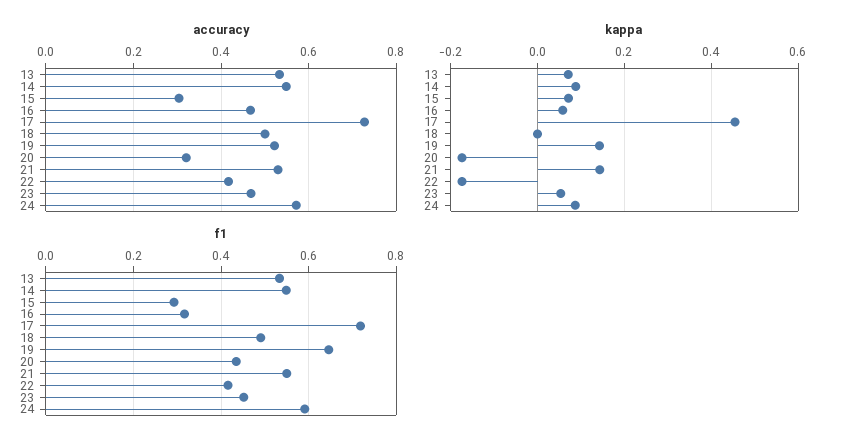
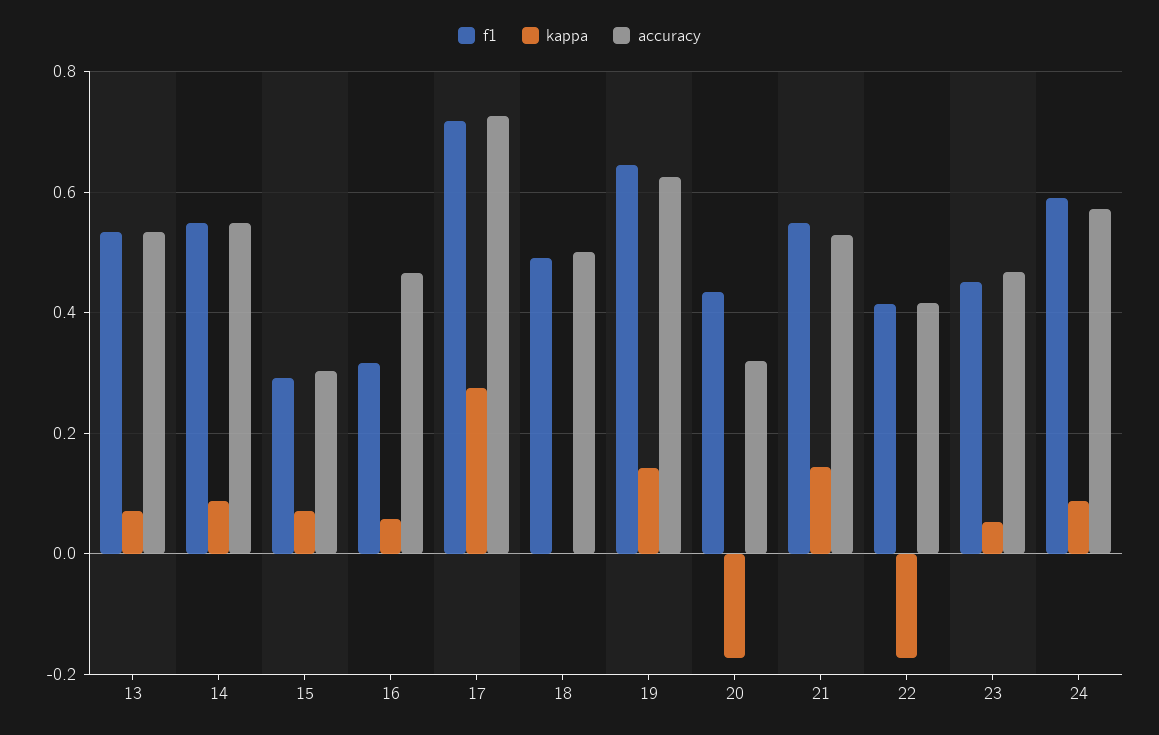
  {
    "accuracy": {
      "13": 0.54,
      "14": 0.54,
      "15": 0.3,
      "16": 0.46,
      "17": 0.72,
      "18": 0.5,
-     "19": 0.52,
+     "19": 0.62,
      "20": 0.32,
      "21": 0.52,
      "22": 0.42,
      "23": 0.46,
      "24": 0.58
    },
    "kappa": {
      "13": 0.08,
      "14": 0.08,
      "15": 0.08,
      "16": 0.06,
-     "17": 0.46,
+     "17": 0.28,
      "18": 0,
      "19": 0.14,
      "20": -0.18,
      "21": 0.14,
      "22": -0.18,
      "23": 0.06,
      "24": 0.08
    },
    "f1": {
      "13": 0.54,
      "14": 0.54,
      "15": 0.3,
      "16": 0.32,
      "17": 0.72,
      "18": 0.5,
      "19": 0.64,
      "20": 0.44,
      "21": 0.54,
      "22": 0.42,
      "23": 0.46,
      "24": 0.6
    }
  }

